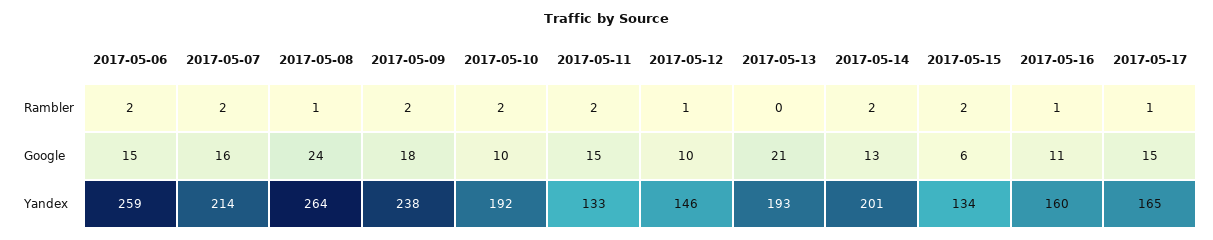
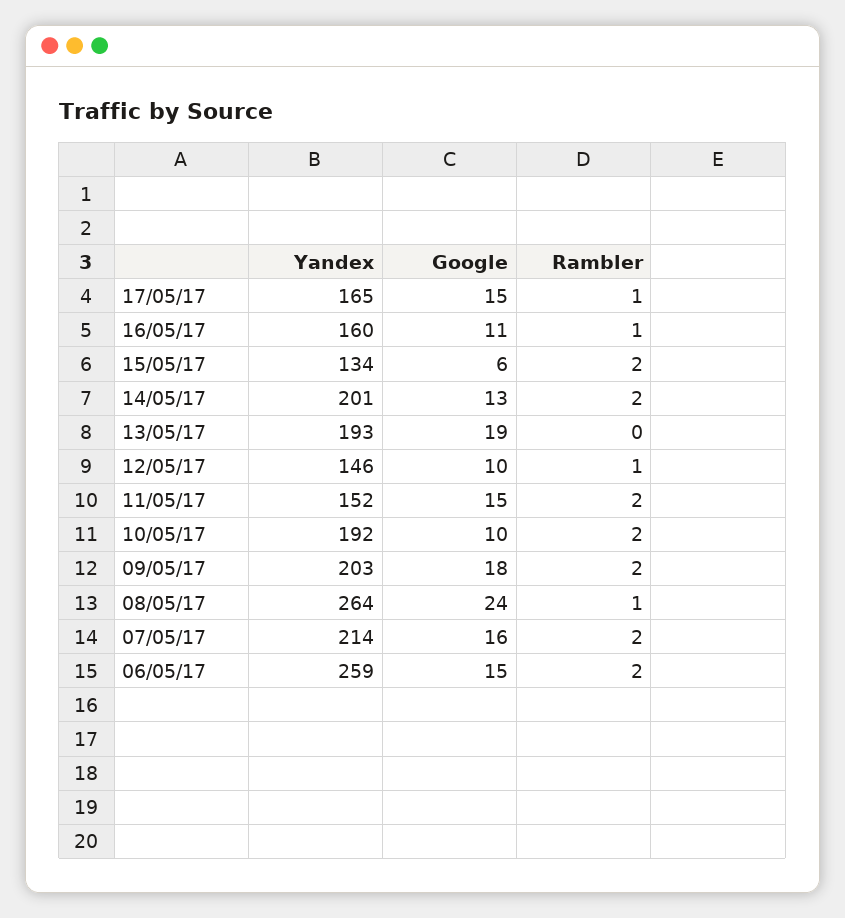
  {
    "2017-05-06": {
      "Rambler": 2,
      "Google": 15,
      "Yandex": 259
    },
    "2017-05-07": {
      "Rambler": 2,
      "Google": 16,
      "Yandex": 214
    },
    "2017-05-08": {
      "Rambler": 1,
      "Google": 24,
      "Yandex": 264
    },
    "2017-05-09": {
      "Rambler": 2,
      "Google": 18,
-     "Yandex": 238
+     "Yandex": 203
    },
    "2017-05-10": {
      "Rambler": 2,
      "Google": 10,
      "Yandex": 192
    },
    "2017-05-11": {
      "Rambler": 2,
      "Google": 15,
-     "Yandex": 133
+     "Yandex": 152
    },
    "2017-05-12": {
      "Rambler": 1,
      "Google": 10,
      "Yandex": 146
    },
    "2017-05-13": {
      "Rambler": 0,
-     "Google": 21,
+     "Google": 19,
      "Yandex": 193
    },
    "2017-05-14": {
      "Rambler": 2,
      "Google": 13,
      "Yandex": 201
    },
    "2017-05-15": {
      "Rambler": 2,
      "Google": 6,
      "Yandex": 134
    },
    "2017-05-16": {
      "Rambler": 1,
      "Google": 11,
      "Yandex": 160
    },
    "2017-05-17": {
      "Rambler": 1,
      "Google": 15,
      "Yandex": 165
    }
  }

